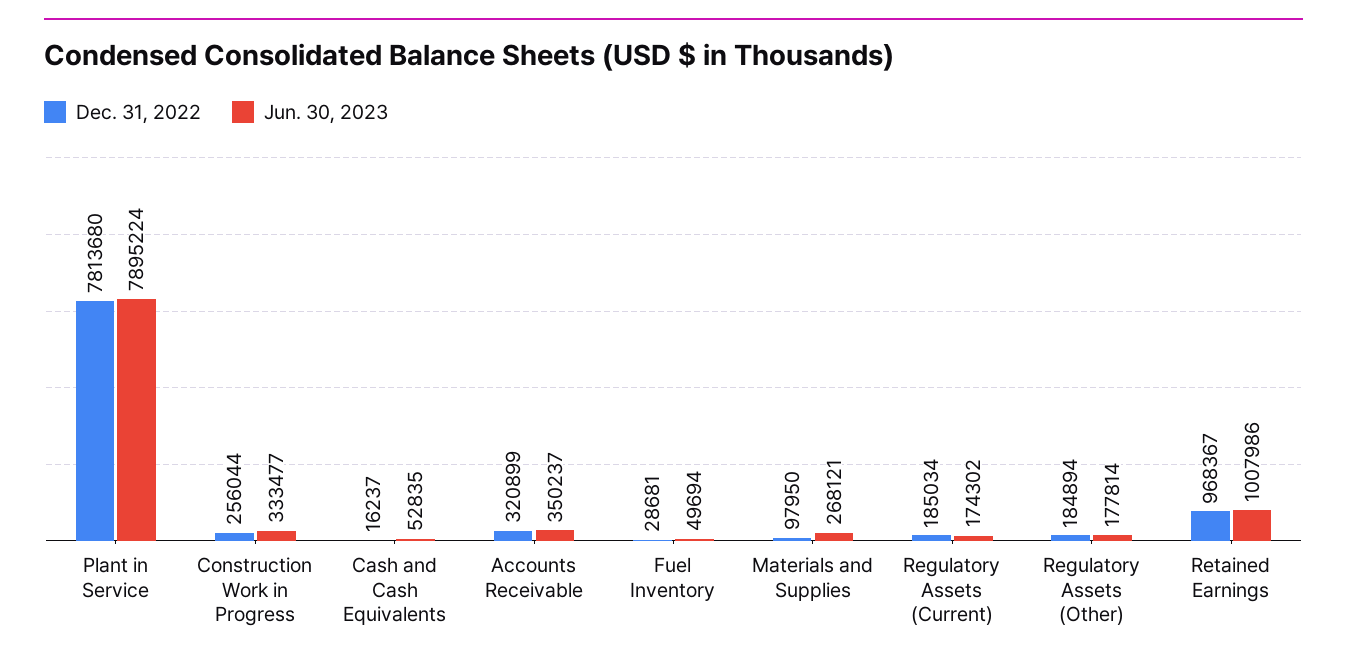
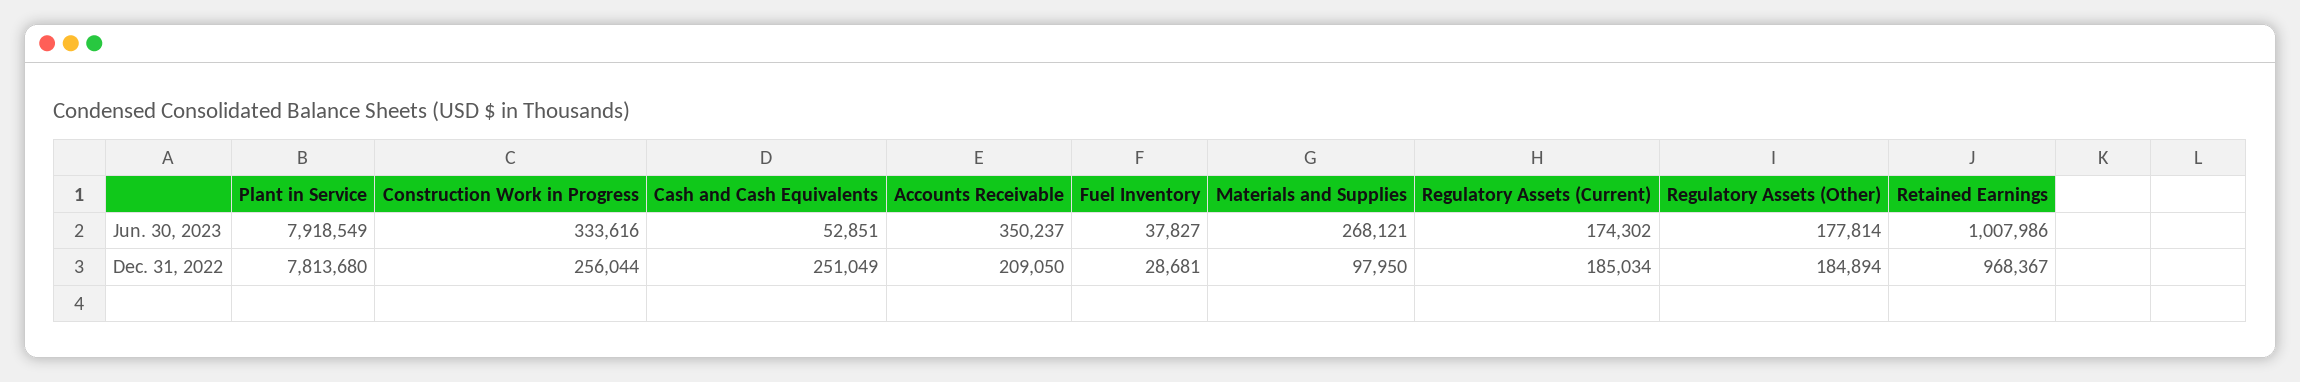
  {
    "Dec. 31, 2022": {
      "Plant in Service": 7813680,
      "Construction Work in Progress": 256044,
-     "Cash and Cash Equivalents": 16237,
+     "Cash and Cash Equivalents": 251049,
-     "Accounts Receivable": 320899,
+     "Accounts Receivable": 209050,
      "Fuel Inventory": 28681,
      "Materials and Supplies": 97950,
      "Regulatory Assets (Current)": 185034,
      "Regulatory Assets (Other)": 184894,
      "Retained Earnings": 968367
    },
    "Jun. 30, 2023": {
-     "Plant in Service": 7895224,
+     "Plant in Service": 7918549,
-     "Construction Work in Progress": 333477,
+     "Construction Work in Progress": 333616,
-     "Cash and Cash Equivalents": 52835,
+     "Cash and Cash Equivalents": 52851,
      "Accounts Receivable": 350237,
-     "Fuel Inventory": 49694,
+     "Fuel Inventory": 37827,
      "Materials and Supplies": 268121,
      "Regulatory Assets (Current)": 174302,
      "Regulatory Assets (Other)": 177814,
      "Retained Earnings": 1007986
    }
  }

